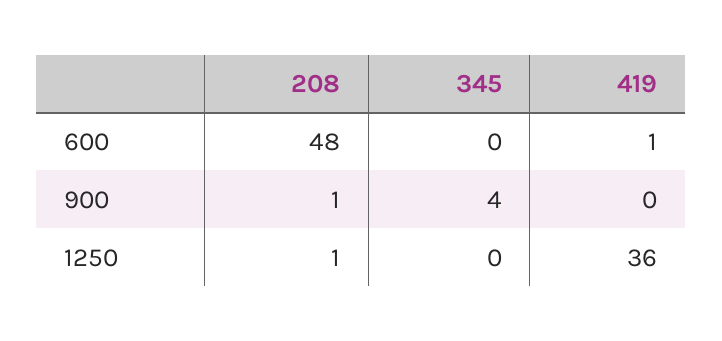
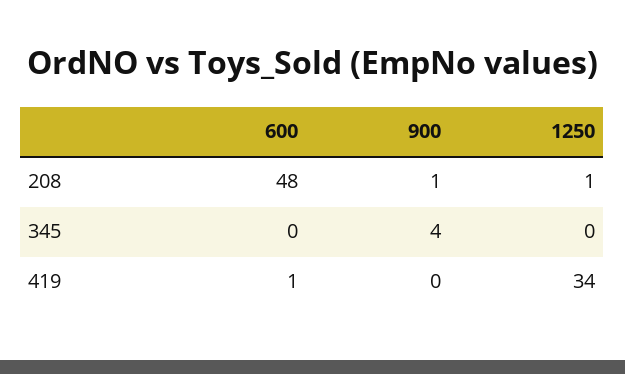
  {
    "208": {
      "600": 48,
      "900": 1,
      "1250": 1
    },
    "345": {
      "600": 0,
      "900": 4,
      "1250": 0
    },
    "419": {
      "600": 1,
      "900": 0,
-     "1250": 36
+     "1250": 34
    }
  }

